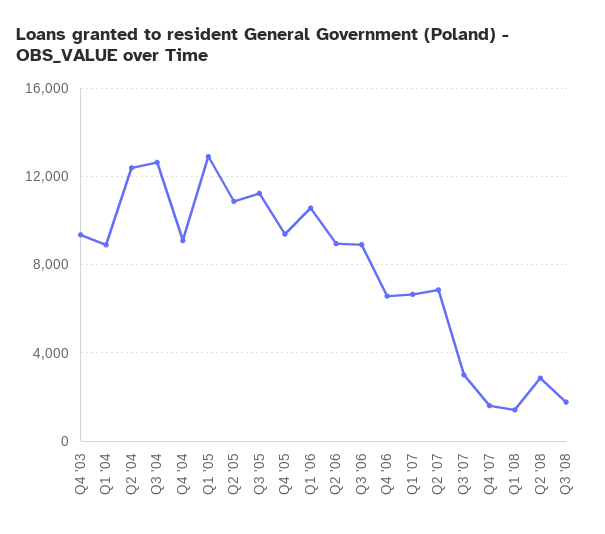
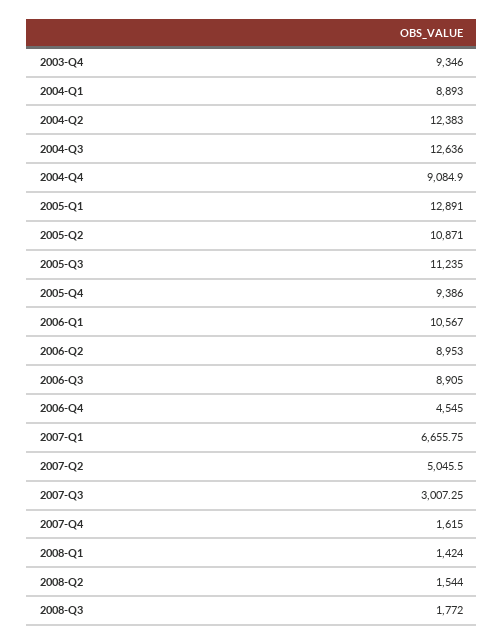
  {
    "Q4 '03": 9346,
    "Q1 '04": 8893,
    "Q2 '04": 12383,
    "Q3 '04": 12636,
    "Q4 '04": 9084.9,
    "Q1 '05": 12891,
    "Q2 '05": 10871,
    "Q3 '05": 11235,
    "Q4 '05": 9386,
    "Q1 '06": 10567,
    "Q2 '06": 8953,
    "Q3 '06": 8905,
-   "Q4 '06": 6500,
+   "Q4 '06": 4545,
    "Q1 '07": 6655.75,
-   "Q2 '07": 7000,
+   "Q2 '07": 5045.5,
    "Q3 '07": 3007.25,
    "Q4 '07": 1615,
    "Q1 '08": 1424,
-   "Q2 '08": 3000,
+   "Q2 '08": 1544,
    "Q3 '08": 1772
  }

